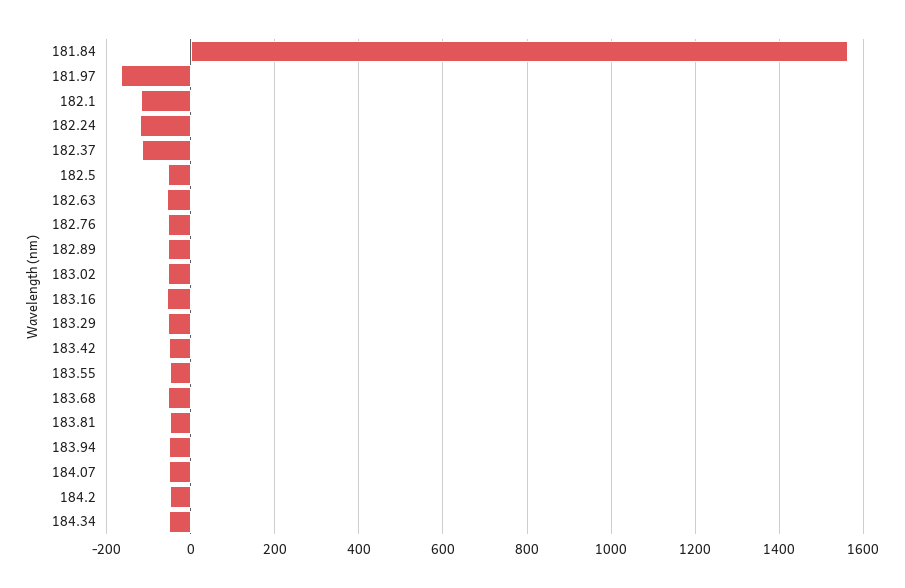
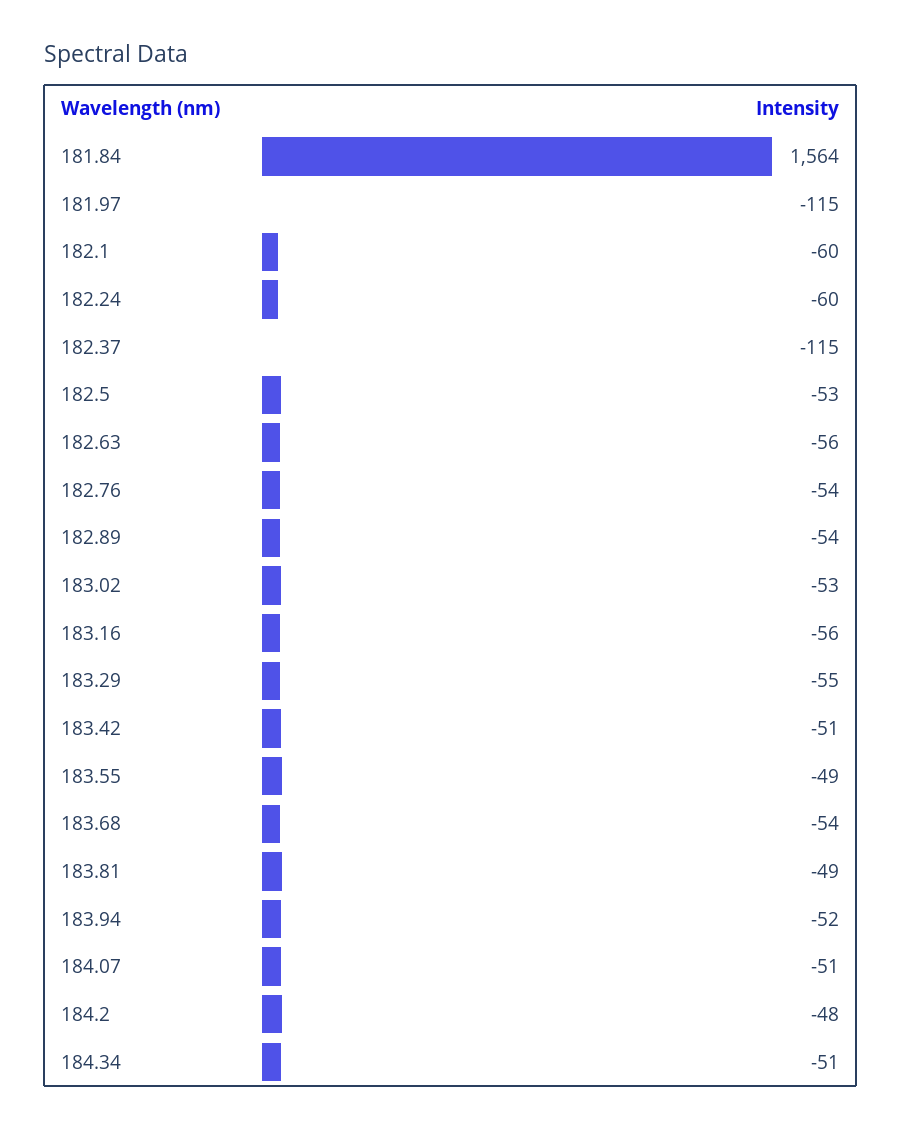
  {
    "181.84": 1564,
-   "181.97": -160,
+   "181.97": -115,
-   "182.1": -120,
+   "182.1": -60,
-   "182.24": -120,
+   "182.24": -60,
    "182.37": -115,
    "182.5": -53,
    "182.63": -56,
    "182.76": -54,
    "182.89": -54,
    "183.02": -53,
    "183.16": -56,
    "183.29": -55,
    "183.42": -51,
    "183.55": -49,
    "183.68": -54,
    "183.81": -49,
    "183.94": -52,
    "184.07": -51,
    "184.2": -48,
    "184.34": -51
  }

